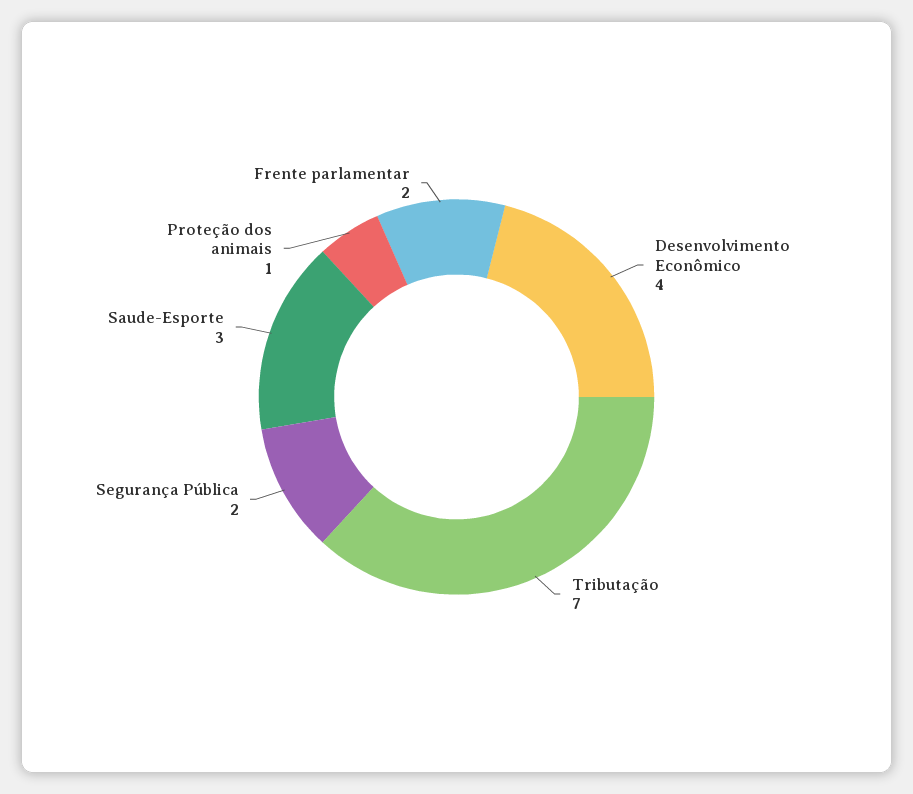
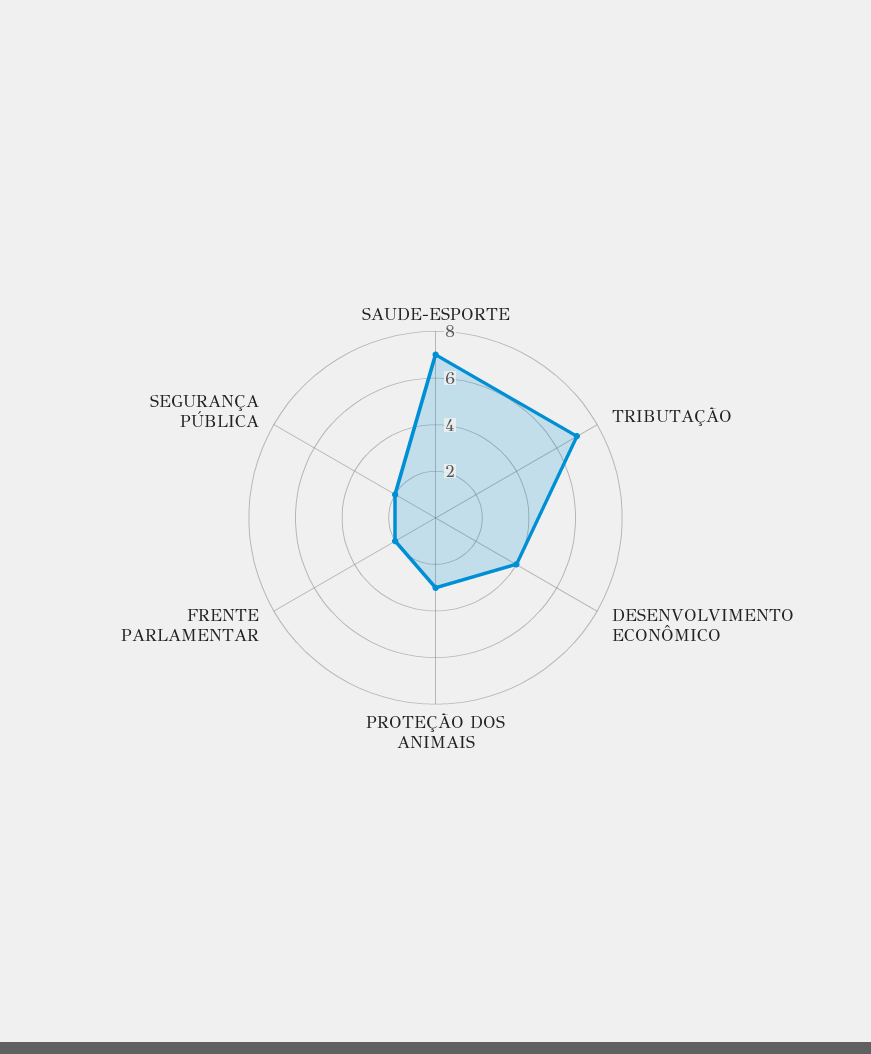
  {
    "Desenvolvimento Econômico": 4,
    "Tributação": 7,
    "Segurança Pública": 2,
-   "Saude-Esporte": 3,
+   "Saude-Esporte": 7,
-   "Proteção dos animais": 1,
+   "Proteção dos animais": 3,
    "Frente parlamentar": 2
  }

